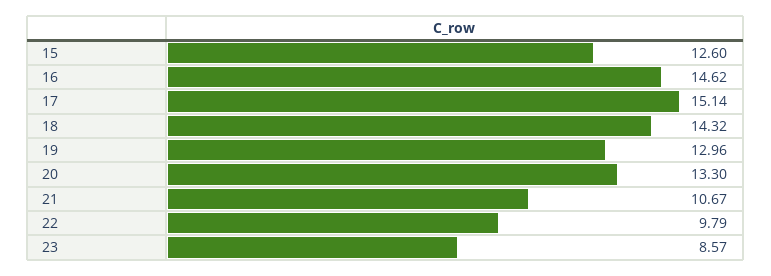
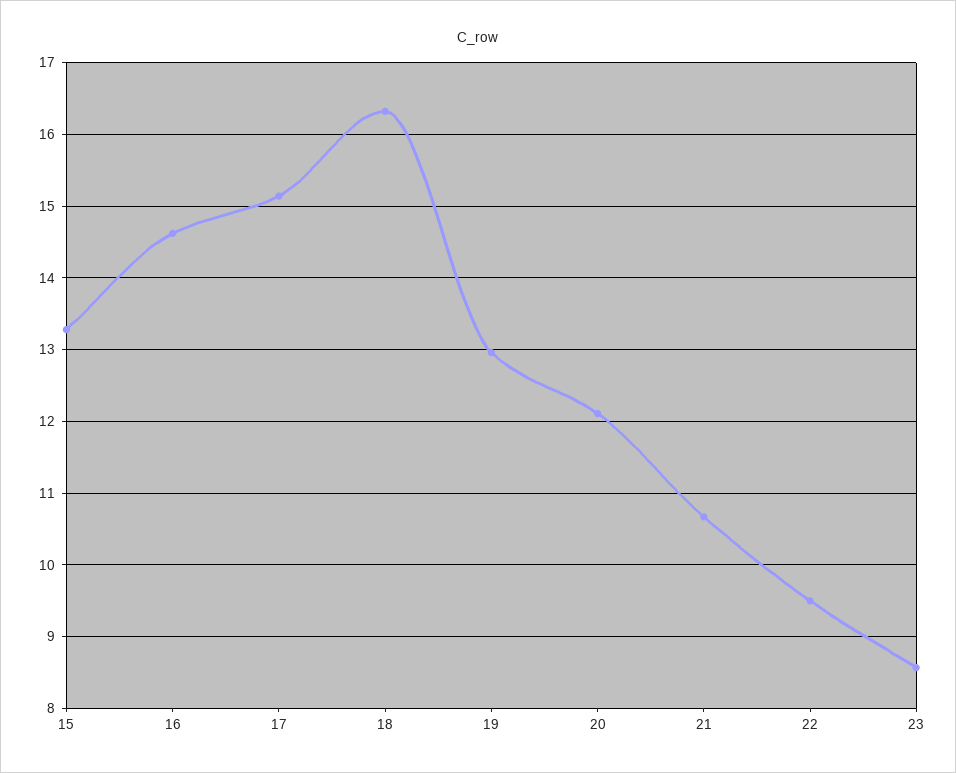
  {
-   "15": 12.6,
+   "15": 13.3,
    "16": 14.62,
    "17": 15.14,
-   "18": 14.32,
+   "18": 16.3,
    "19": 12.96,
-   "20": 13.3,
+   "20": 12.1,
    "21": 10.67,
-   "22": 9.79,
+   "22": 9.5,
    "23": 8.57
  }

